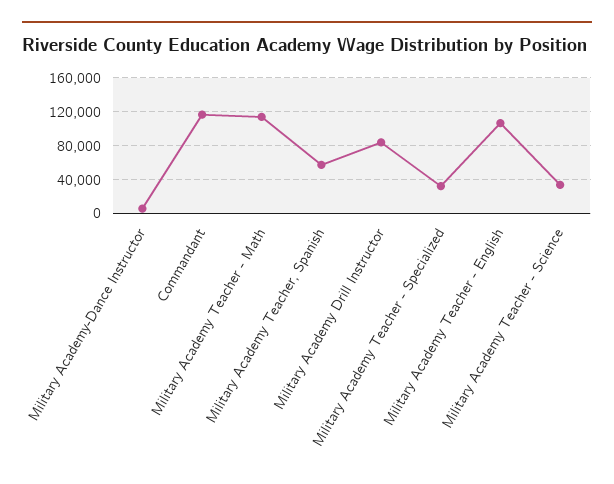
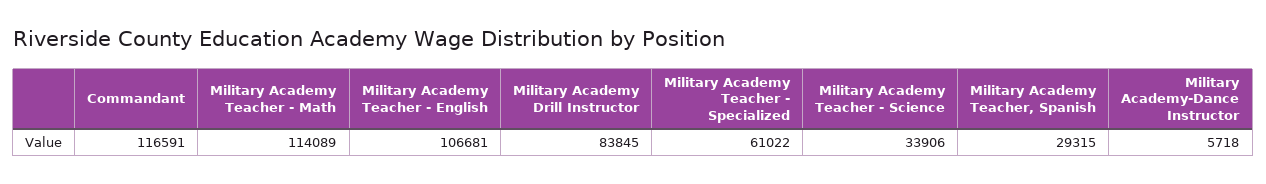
  {
    "Military Academy-Dance Instructor": 5718,
    "Commandant": 116591,
    "Military Academy Teacher - Math": 114089,
-   "Military Academy Teacher, Spanish": 60000,
+   "Military Academy Teacher, Spanish": 29315,
    "Military Academy Drill Instructor": 83845,
-   "Military Academy Teacher - Specialized": 30000,
+   "Military Academy Teacher - Specialized": 61022,
    "Military Academy Teacher - English": 106681,
    "Military Academy Teacher - Science": 33906
  }

